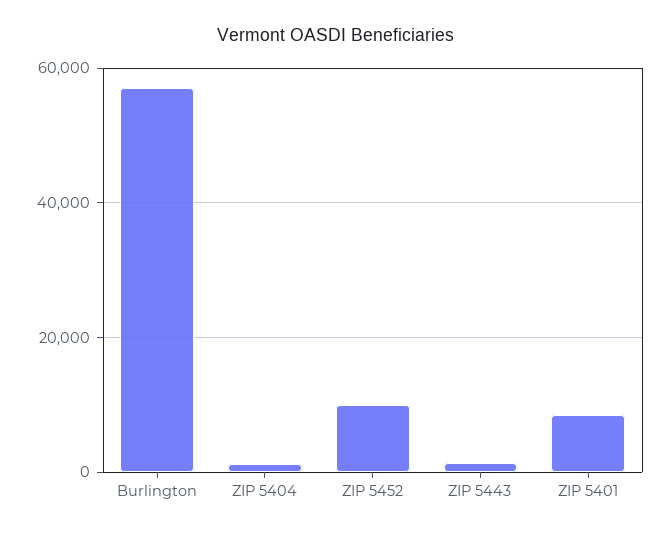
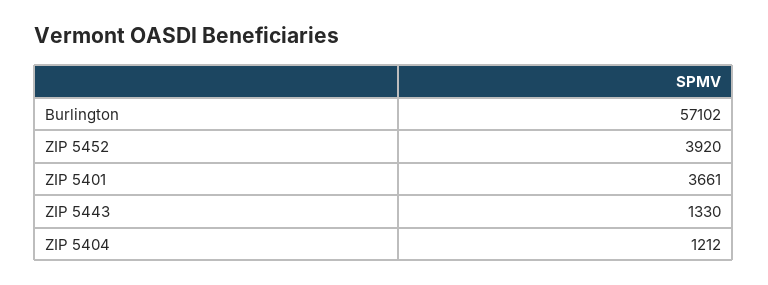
  {
    "Burlington": 57102,
    "ZIP 5404": 1212,
-   "ZIP 5452": 10000,
+   "ZIP 5452": 3920,
    "ZIP 5443": 1330,
-   "ZIP 5401": 8000
+   "ZIP 5401": 3661
  }

